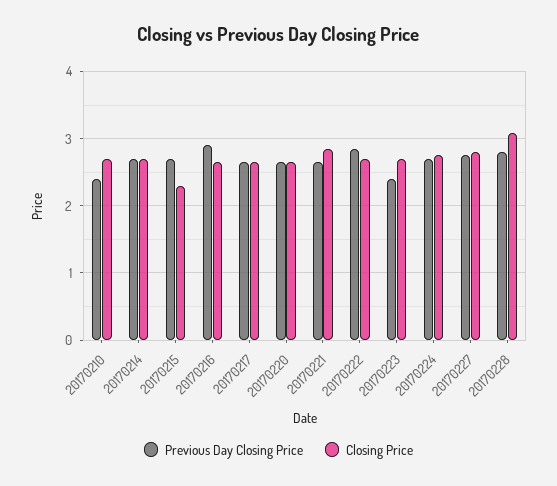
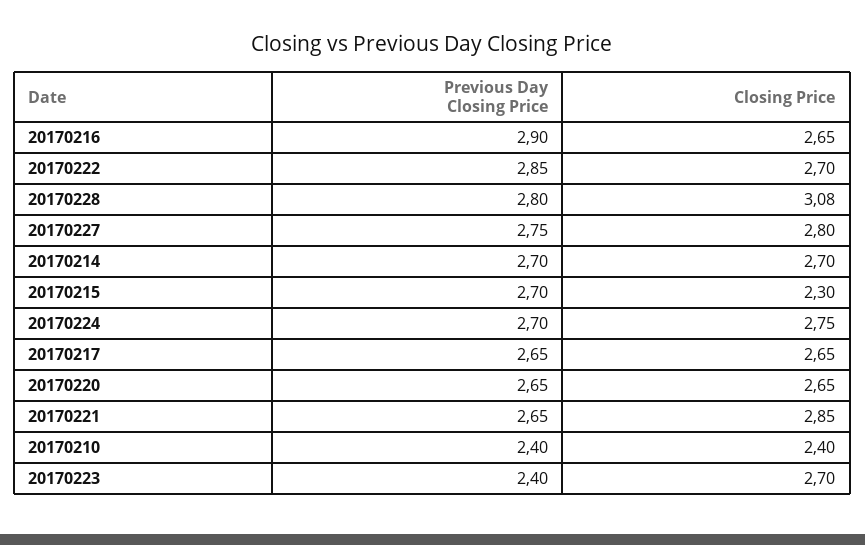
  {
    "Previous Day Closing Price": {
      "20170210": 2.4,
      "20170214": 2.7,
      "20170215": 2.7,
      "20170216": 2.9,
      "20170217": 2.65,
      "20170220": 2.65,
      "20170221": 2.65,
      "20170222": 2.85,
      "20170223": 2.4,
      "20170224": 2.7,
      "20170227": 2.75,
      "20170228": 2.8
    },
    "Closing Price": {
-     "20170210": 2.7,
+     "20170210": 2.4,
      "20170214": 2.7,
      "20170215": 2.3,
      "20170216": 2.65,
      "20170217": 2.65,
      "20170220": 2.65,
      "20170221": 2.85,
      "20170222": 2.7,
      "20170223": 2.7,
      "20170224": 2.75,
      "20170227": 2.8,
      "20170228": 3.08
    }
  }

